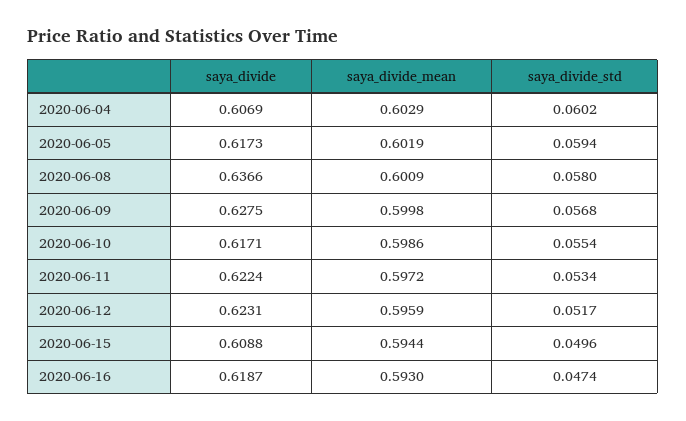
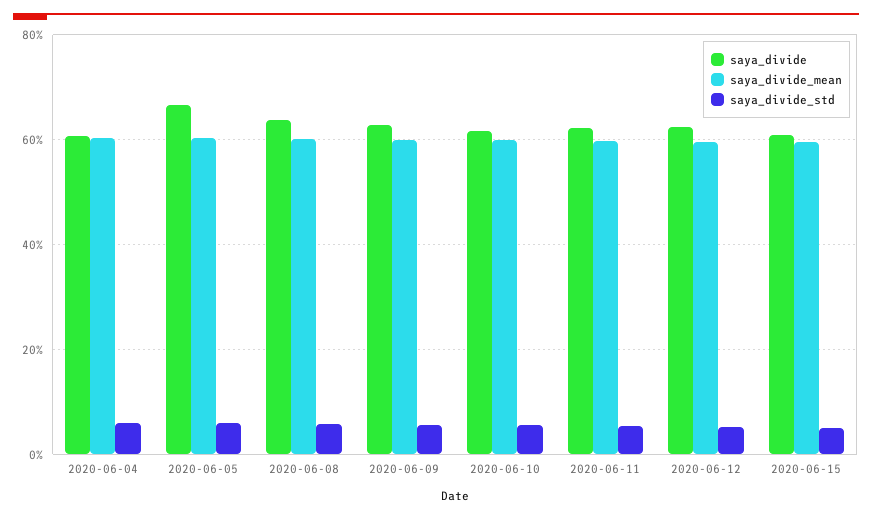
  {
    "saya_divide": {
      "2020-06-04": 0.6069,
-     "2020-06-05": 0.6173,
+     "2020-06-05": 0.66,
      "2020-06-08": 0.6366,
      "2020-06-09": 0.6275,
      "2020-06-10": 0.6171,
      "2020-06-11": 0.6224,
      "2020-06-12": 0.6231,
-     "2020-06-15": 0.6088,
+     "2020-06-15": 0.6088
-     "2020-06-16": 0.6187
    },
    "saya_divide_mean": {
      "2020-06-04": 0.6029,
      "2020-06-05": 0.6019,
      "2020-06-08": 0.6009,
      "2020-06-09": 0.5998,
      "2020-06-10": 0.5986,
      "2020-06-11": 0.5972,
      "2020-06-12": 0.5959,
-     "2020-06-15": 0.5944,
+     "2020-06-15": 0.5944
-     "2020-06-16": 0.593
    },
    "saya_divide_std": {
      "2020-06-04": 0.0602,
      "2020-06-05": 0.0594,
      "2020-06-08": 0.058,
      "2020-06-09": 0.0568,
      "2020-06-10": 0.0554,
      "2020-06-11": 0.0534,
      "2020-06-12": 0.0517,
-     "2020-06-15": 0.0496,
+     "2020-06-15": 0.0496
-     "2020-06-16": 0.0474
    }
  }

